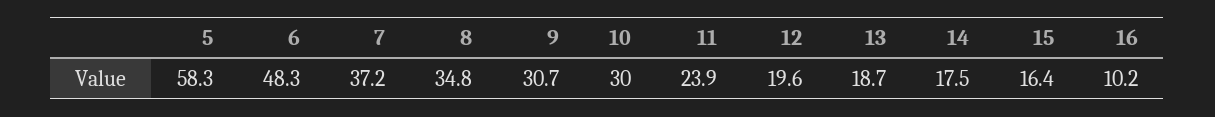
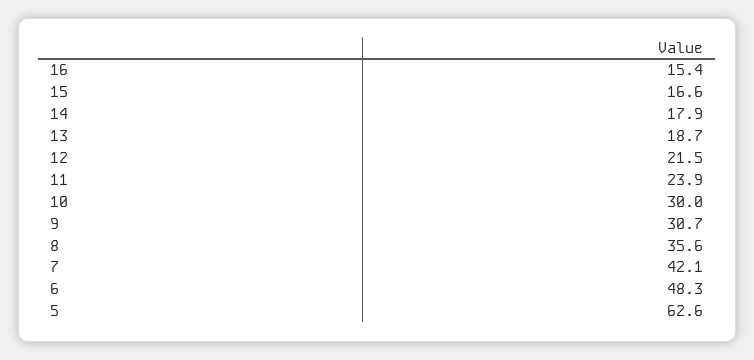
  {
-   "5": 58.3,
+   "5": 62.6,
    "6": 48.3,
-   "7": 37.2,
+   "7": 42.1,
-   "8": 34.8,
+   "8": 35.6,
    "9": 30.7,
    "10": 30,
    "11": 23.9,
-   "12": 19.6,
+   "12": 21.5,
    "13": 18.7,
-   "14": 17.5,
+   "14": 17.9,
-   "15": 16.4,
+   "15": 16.6,
-   "16": 10.2
+   "16": 15.4
  }

